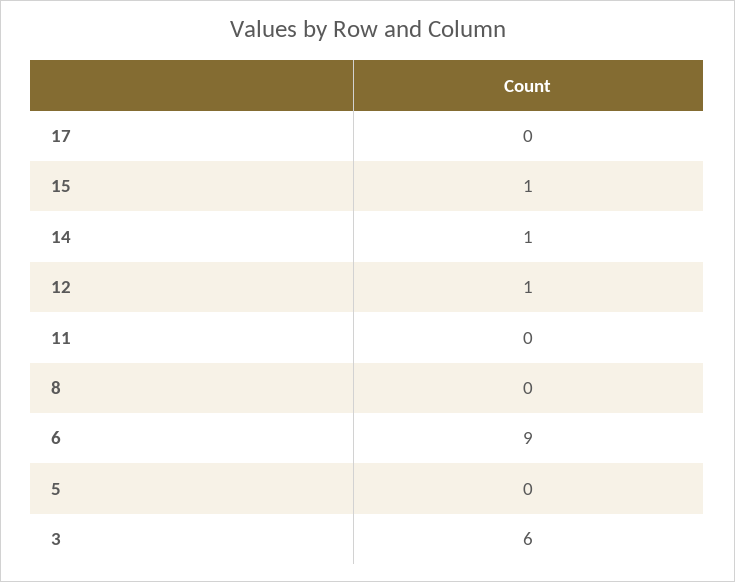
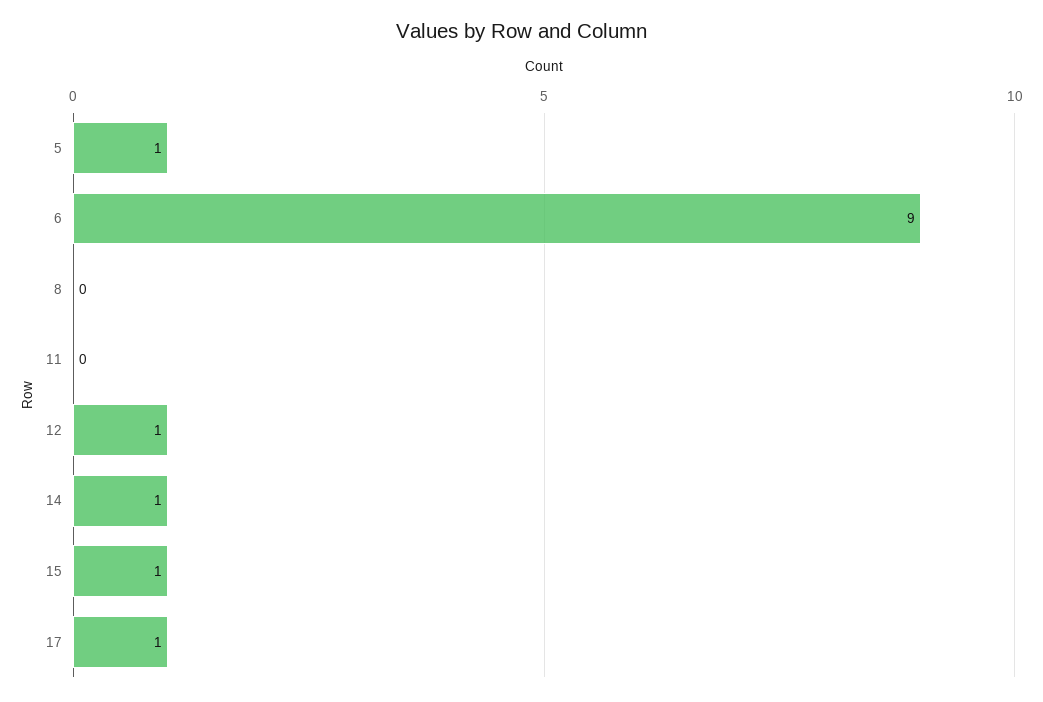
  {
-   "17": 0,
+   "17": 1,
    "15": 1,
    "14": 1,
    "12": 1,
    "11": 0,
    "8": 0,
    "6": 9,
-   "5": 0,
+   "5": 1
-   "3": 6
  }

